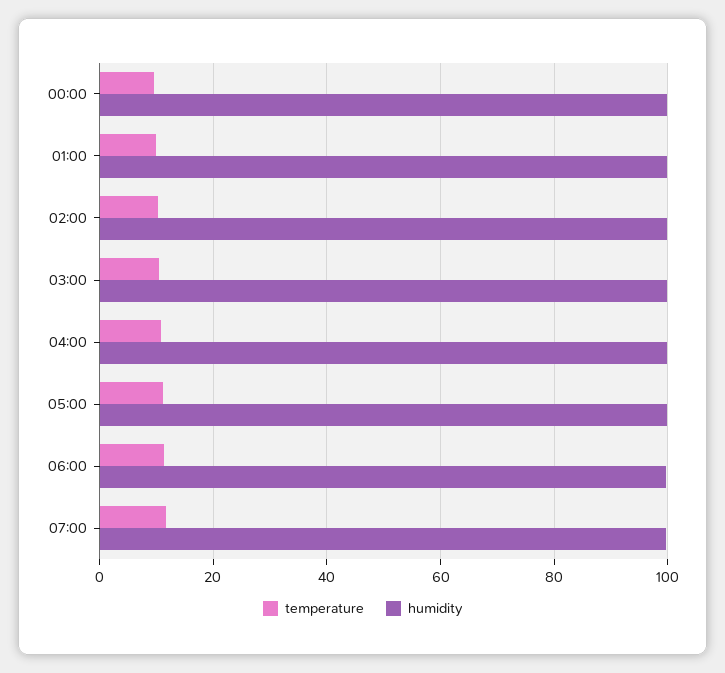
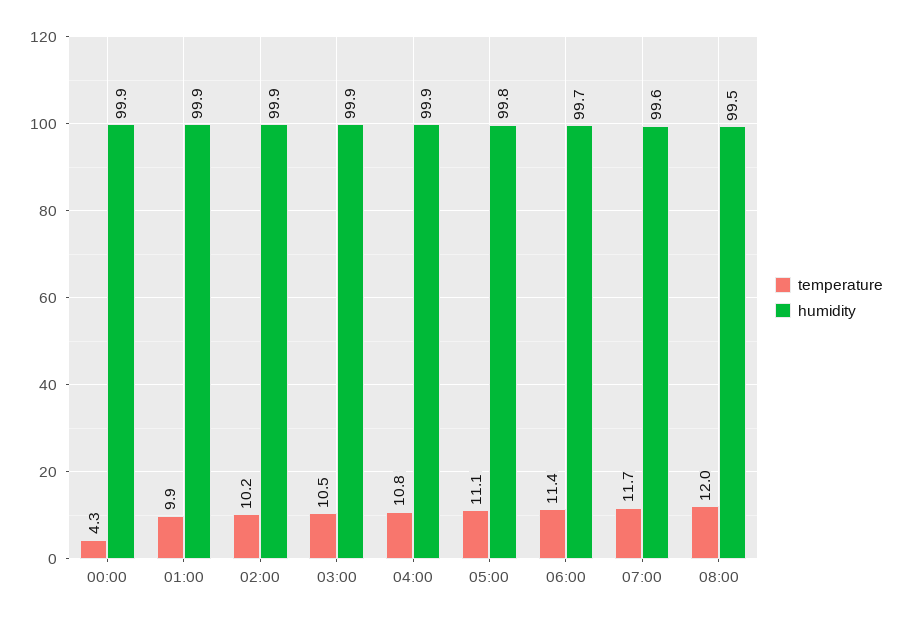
  {
    "temperature": {
-     "00:00": 10,
+     "00:00": 4.3,
      "01:00": 9.9,
      "02:00": 10.2,
      "03:00": 10.5,
      "04:00": 10.8,
      "05:00": 11.1,
      "06:00": 11.4,
-     "07:00": 11.7
+     "07:00": 11.7,
+     "08:00": 12
    },
    "humidity": {
      "00:00": 99.9,
      "01:00": 99.9,
      "02:00": 99.9,
      "03:00": 99.9,
      "04:00": 99.9,
      "05:00": 99.8,
      "06:00": 99.7,
-     "07:00": 99.6
+     "07:00": 99.6,
+     "08:00": 99.5
    }
  }

